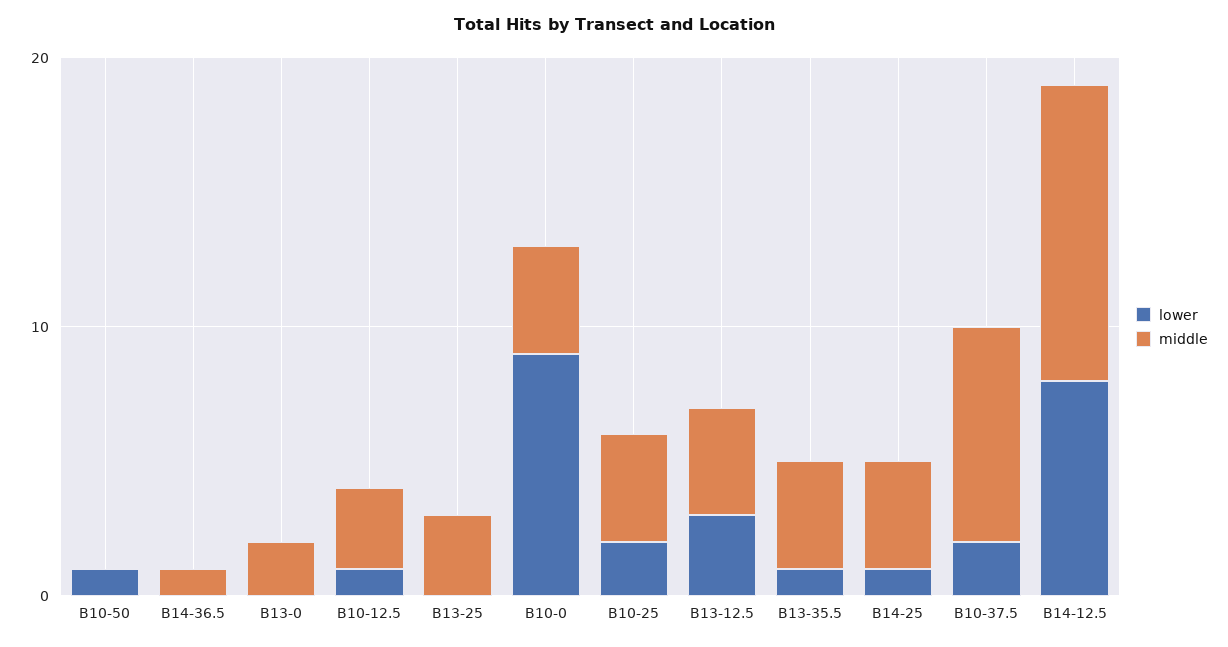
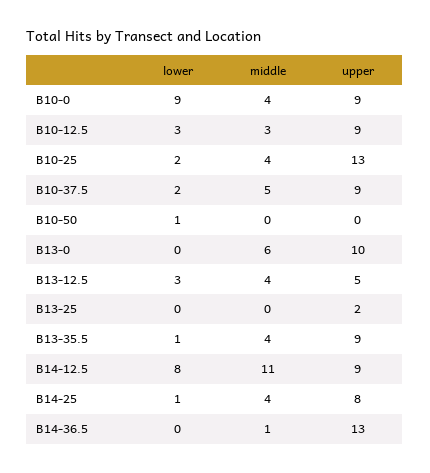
  {
    "lower": {
      "B10-50": 1,
      "B14-36.5": 0,
      "B13-0": 0,
-     "B10-12.5": 1,
+     "B10-12.5": 3,
      "B13-25": 0,
      "B10-0": 9,
      "B10-25": 2,
      "B13-12.5": 3,
      "B13-35.5": 1,
      "B14-25": 1,
      "B10-37.5": 2,
      "B14-12.5": 8
    },
    "middle": {
      "B10-50": 0,
      "B14-36.5": 1,
-     "B13-0": 2,
+     "B13-0": 6,
      "B10-12.5": 3,
-     "B13-25": 3,
+     "B13-25": 0,
      "B10-0": 4,
      "B10-25": 4,
      "B13-12.5": 4,
      "B13-35.5": 4,
      "B14-25": 4,
-     "B10-37.5": 8,
+     "B10-37.5": 5,
      "B14-12.5": 11
-   }
+   },
+   "upper": {
+     "B10-0": 9,
+     "B10-12.5": 9,
+     "B10-25": 13,
+     "B10-37.5": 9,
+     "B10-50": 0,
+     "B13-0": 10,
+     "B13-12.5": 5,
+     "B13-25": 2,
+     "B13-35.5": 9,
+     "B14-12.5": 9,
+     "B14-25": 8,
+     "B14-36.5": 13
+   }
  }

